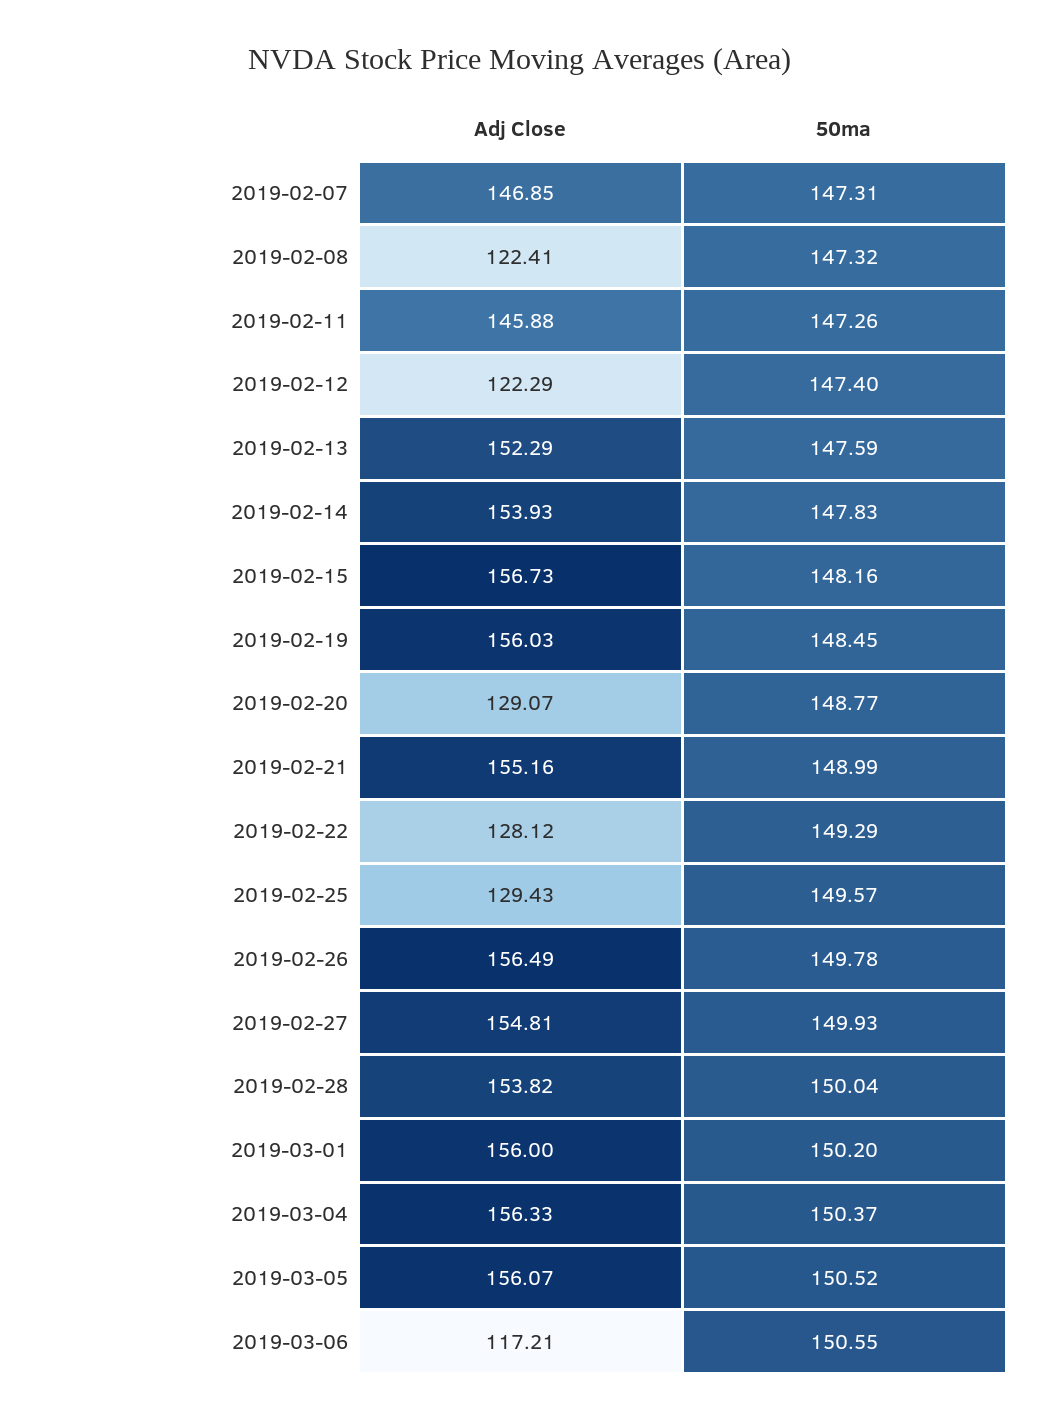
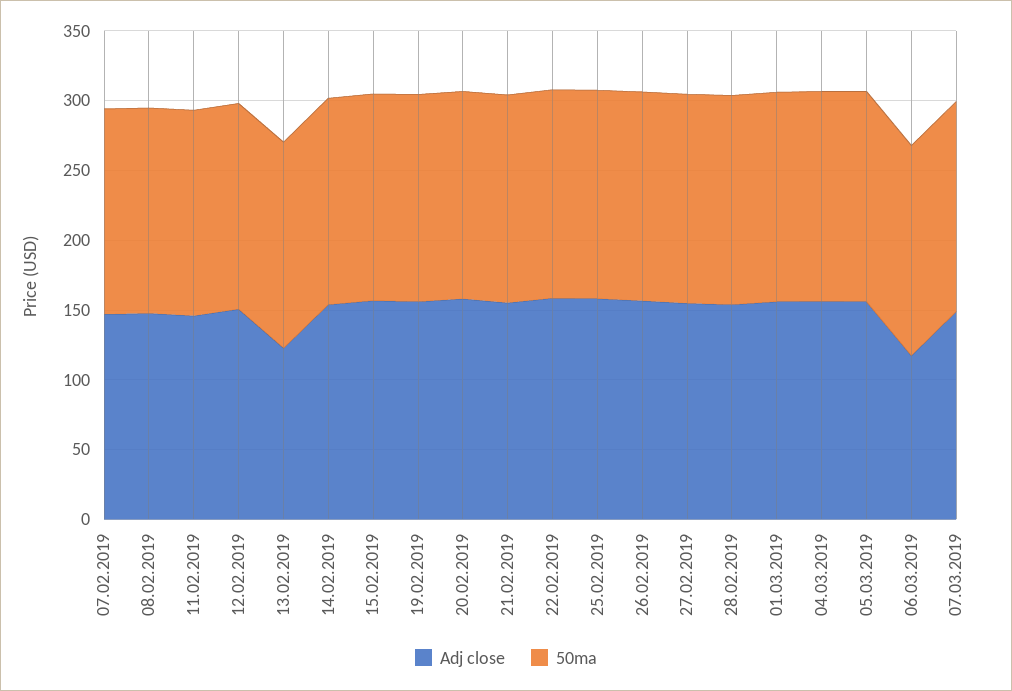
  {
    "Adj Close": {
      "2019-02-07": 146.85,
-     "2019-02-08": 122.41,
+     "2019-02-08": 150,
      "2019-02-11": 145.88,
-     "2019-02-12": 122.29,
+     "2019-02-12": 150,
-     "2019-02-13": 152.29,
+     "2019-02-13": 120,
      "2019-02-14": 153.93,
      "2019-02-15": 156.73,
      "2019-02-19": 156.03,
-     "2019-02-20": 129.07,
+     "2019-02-20": 160,
      "2019-02-21": 155.16,
-     "2019-02-22": 128.12,
+     "2019-02-22": 160,
-     "2019-02-25": 129.43,
+     "2019-02-25": 160,
      "2019-02-26": 156.49,
      "2019-02-27": 154.81,
      "2019-02-28": 153.82,
      "2019-03-01": 156,
      "2019-03-04": 156.33,
      "2019-03-05": 156.07,
-     "2019-03-06": 117.21
+     "2019-03-06": 117.21,
+     "07.03.2019": 150
    },
    "50ma": {
      "2019-02-07": 147.31,
      "2019-02-08": 147.32,
      "2019-02-11": 147.26,
      "2019-02-12": 147.4,
      "2019-02-13": 147.59,
      "2019-02-14": 147.83,
      "2019-02-15": 148.16,
      "2019-02-19": 148.45,
      "2019-02-20": 148.77,
      "2019-02-21": 148.99,
      "2019-02-22": 149.29,
      "2019-02-25": 149.57,
      "2019-02-26": 149.78,
      "2019-02-27": 149.93,
      "2019-02-28": 150.04,
      "2019-03-01": 150.2,
      "2019-03-04": 150.37,
      "2019-03-05": 150.52,
-     "2019-03-06": 150.55
+     "2019-03-06": 150.55,
+     "07.03.2019": 150
    }
  }

